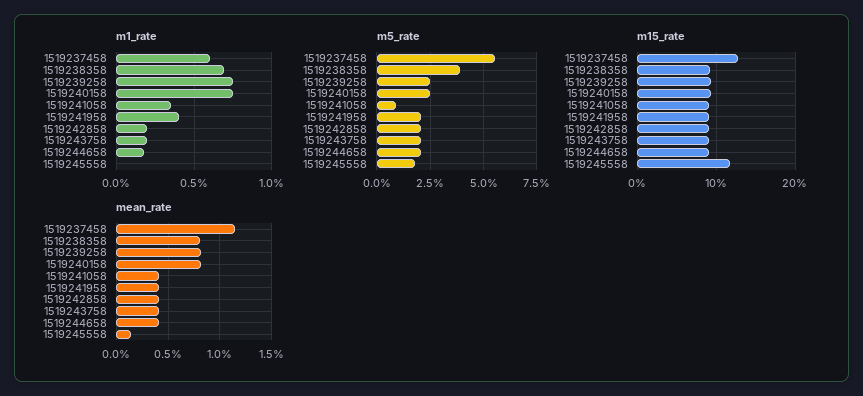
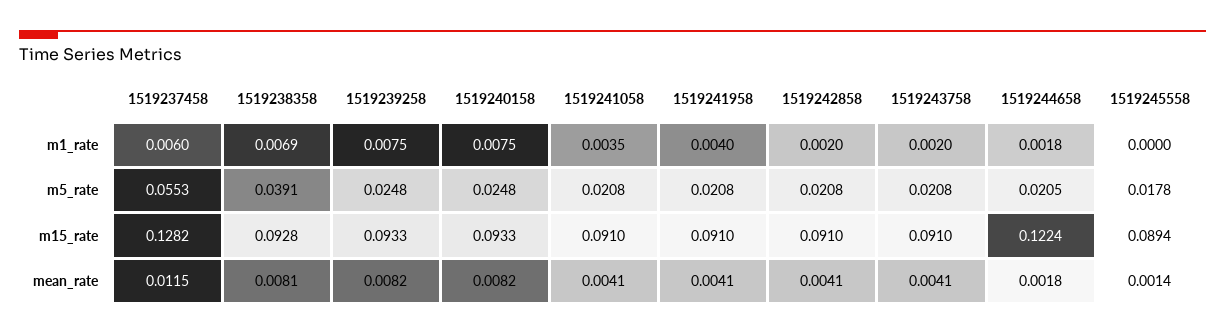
  {
    "m1_rate": {
      "1519237458": 0.006,
      "1519238358": 0.0069,
      "1519239258": 0.0075,
      "1519240158": 0.0075,
      "1519241058": 0.0035,
      "1519241958": 0.004,
      "1519242858": 0.002,
      "1519243758": 0.002,
      "1519244658": 0.0018,
      "1519245558": 0
    },
    "m5_rate": {
      "1519237458": 0.0553,
      "1519238358": 0.0391,
      "1519239258": 0.0248,
      "1519240158": 0.0248,
-     "1519241058": 0.01,
+     "1519241058": 0.0208,
      "1519241958": 0.0208,
      "1519242858": 0.0208,
      "1519243758": 0.0208,
      "1519244658": 0.0205,
      "1519245558": 0.0178
    },
    "m15_rate": {
      "1519237458": 0.1282,
      "1519238358": 0.0928,
      "1519239258": 0.0933,
      "1519240158": 0.0933,
      "1519241058": 0.091,
      "1519241958": 0.091,
      "1519242858": 0.091,
      "1519243758": 0.091,
-     "1519244658": 0.09,
+     "1519244658": 0.1224,
-     "1519245558": 0.12
+     "1519245558": 0.0894
    },
    "mean_rate": {
      "1519237458": 0.0115,
      "1519238358": 0.0081,
      "1519239258": 0.0082,
      "1519240158": 0.0082,
      "1519241058": 0.0041,
      "1519241958": 0.0041,
      "1519242858": 0.0041,
      "1519243758": 0.0041,
-     "1519244658": 0.004,
+     "1519244658": 0.0018,
      "1519245558": 0.0014
    }
  }

